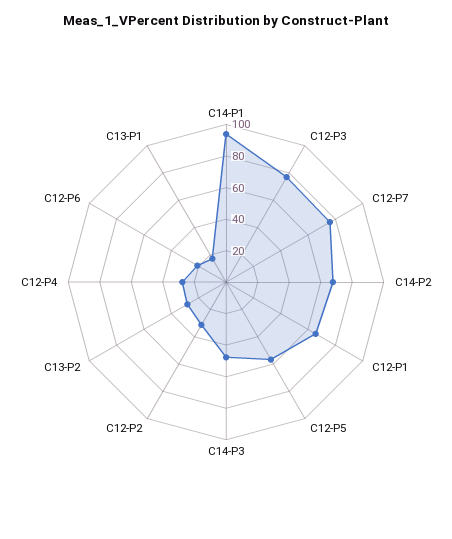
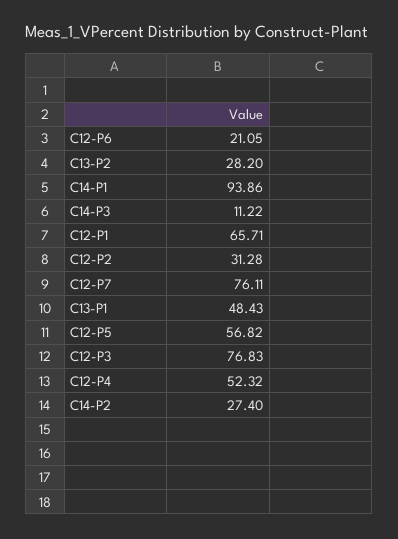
  {
    "C14-P1": 93.86,
    "C12-P3": 76.83,
    "C12-P7": 76.11,
-   "C14-P2": 70,
+   "C14-P2": 27.4,
    "C12-P1": 65.71,
    "C12-P5": 56.82,
-   "C14-P3": 50,
+   "C14-P3": 11.22,
    "C12-P2": 31.28,
    "C13-P2": 28.2,
-   "C12-P4": 30,
+   "C12-P4": 52.32,
    "C12-P6": 21.05,
-   "C13-P1": 20
+   "C13-P1": 48.43
  }

